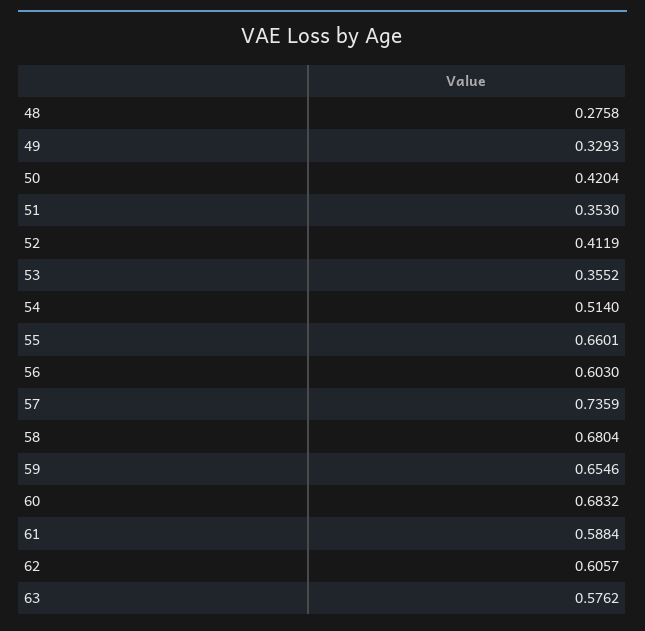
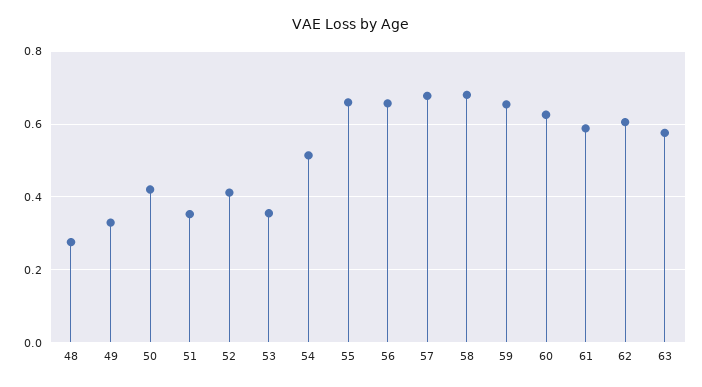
  {
    "48": 0.2758,
    "49": 0.3293,
    "50": 0.4204,
    "51": 0.353,
    "52": 0.4119,
    "53": 0.3552,
    "54": 0.514,
    "55": 0.6601,
-   "56": 0.603,
+   "56": 0.66,
-   "57": 0.7359,
+   "57": 0.68,
    "58": 0.6804,
    "59": 0.6546,
-   "60": 0.6832,
+   "60": 0.62,
    "61": 0.5884,
    "62": 0.6057,
    "63": 0.5762
  }

